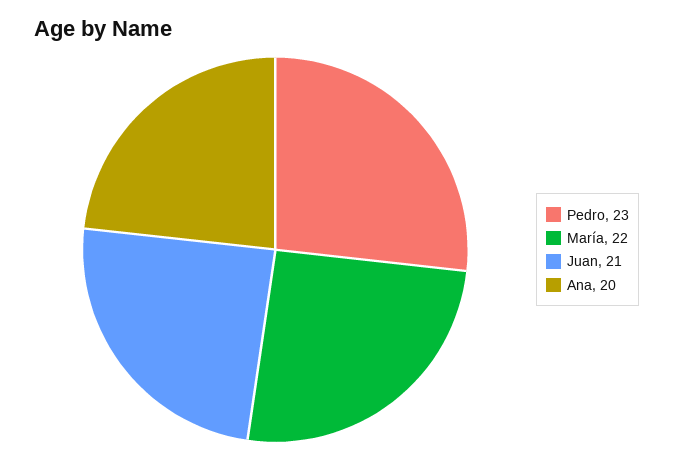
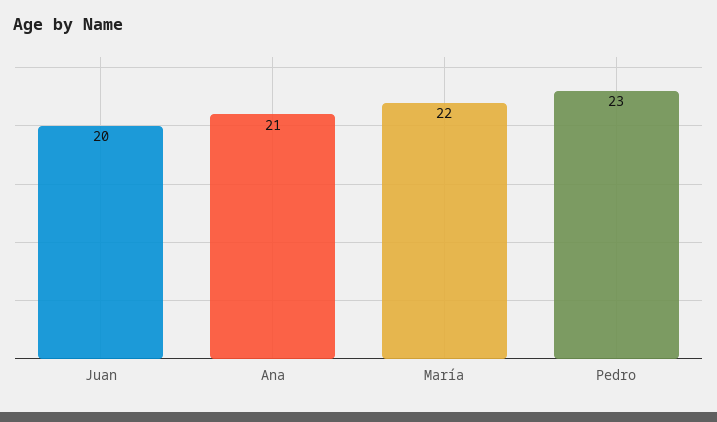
  {
    "Pedro": 23,
    "María": 22,
-   "Juan": 21,
+   "Juan": 20,
-   "Ana": 20
+   "Ana": 21
  }

